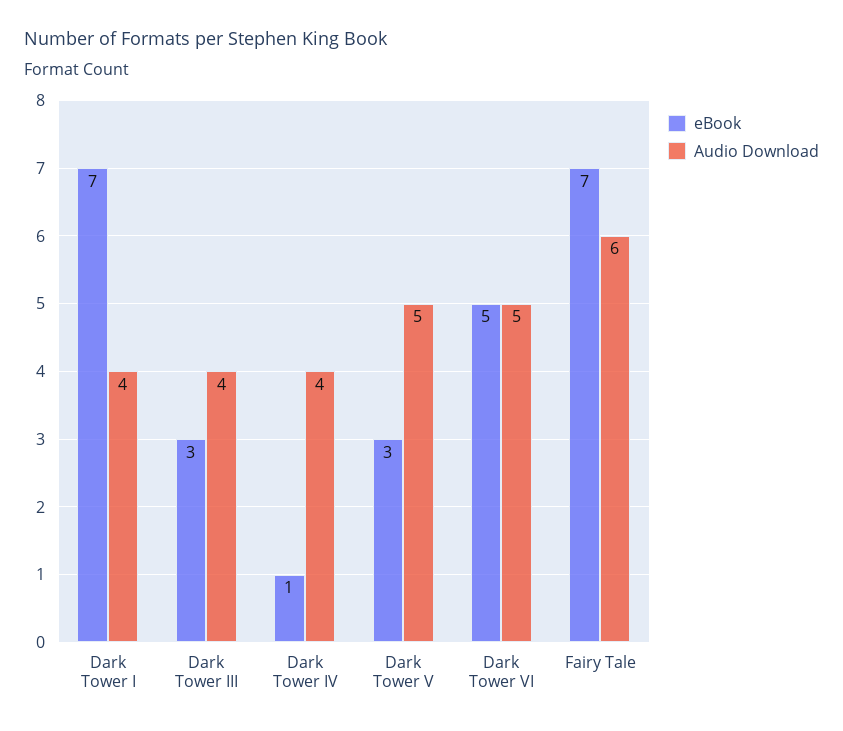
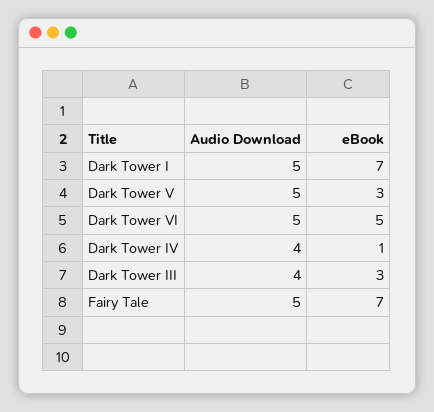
  {
    "eBook": {
      "Dark Tower I": 7,
      "Dark Tower III": 3,
      "Dark Tower IV": 1,
      "Dark Tower V": 3,
      "Dark Tower VI": 5,
      "Fairy Tale": 7
    },
    "Audio Download": {
-     "Dark Tower I": 4,
+     "Dark Tower I": 5,
      "Dark Tower III": 4,
      "Dark Tower IV": 4,
      "Dark Tower V": 5,
      "Dark Tower VI": 5,
-     "Fairy Tale": 6
+     "Fairy Tale": 5
    }
  }

